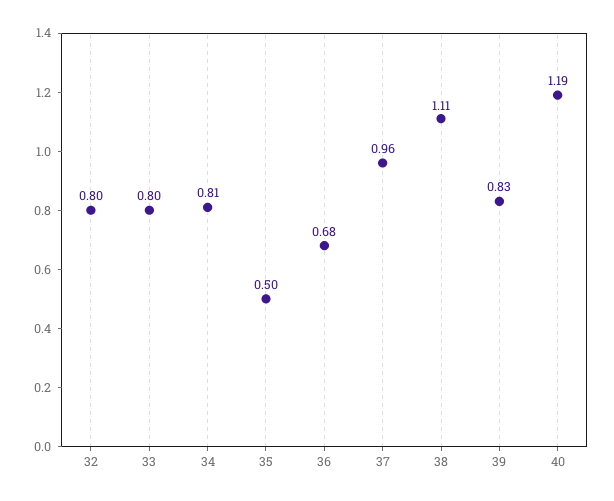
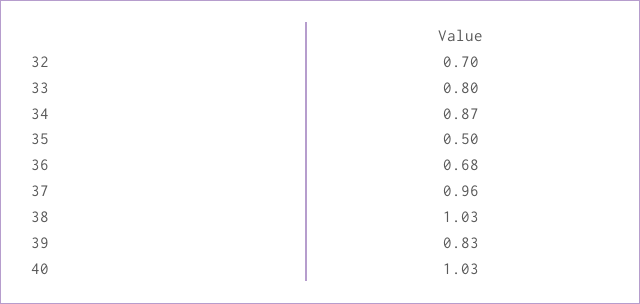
  {
-   "32": 0.8,
+   "32": 0.7,
    "33": 0.8,
-   "34": 0.81,
+   "34": 0.87,
    "35": 0.5,
    "36": 0.68,
    "37": 0.96,
-   "38": 1.11,
+   "38": 1.03,
    "39": 0.83,
-   "40": 1.19
+   "40": 1.03
  }

